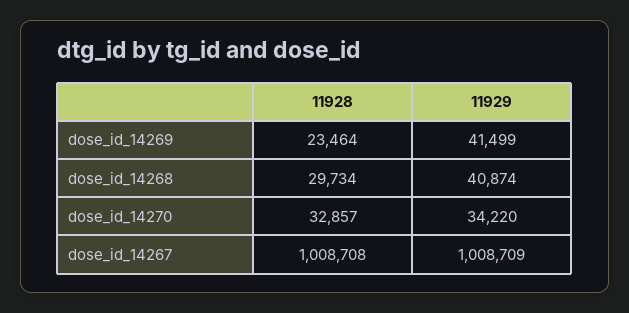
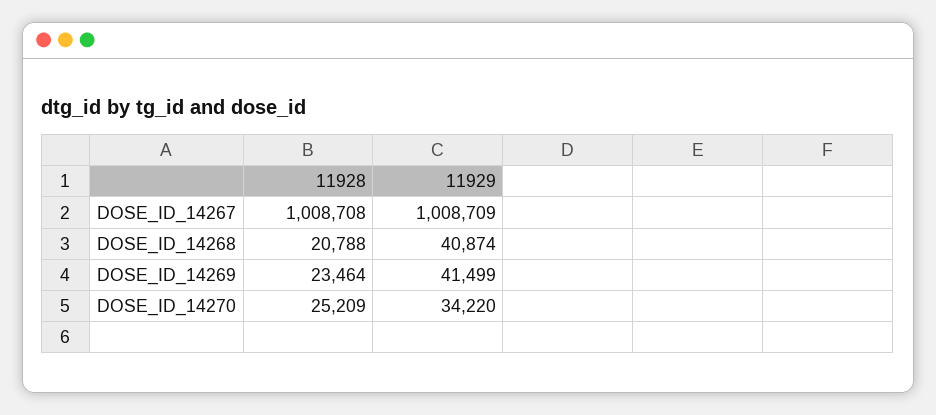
  {
    "11928": {
      "dose_id_14269": 23464,
-     "dose_id_14268": 29734,
+     "dose_id_14268": 20788,
-     "dose_id_14270": 32857,
+     "dose_id_14270": 25209,
      "dose_id_14267": 1008708
    },
    "11929": {
      "dose_id_14269": 41499,
      "dose_id_14268": 40874,
      "dose_id_14270": 34220,
      "dose_id_14267": 1008709
    }
  }

